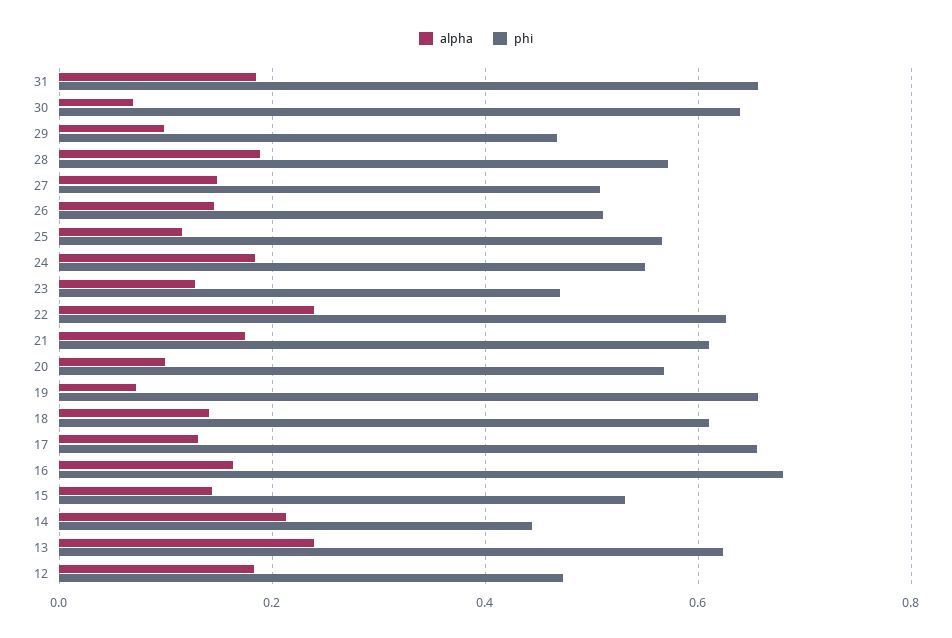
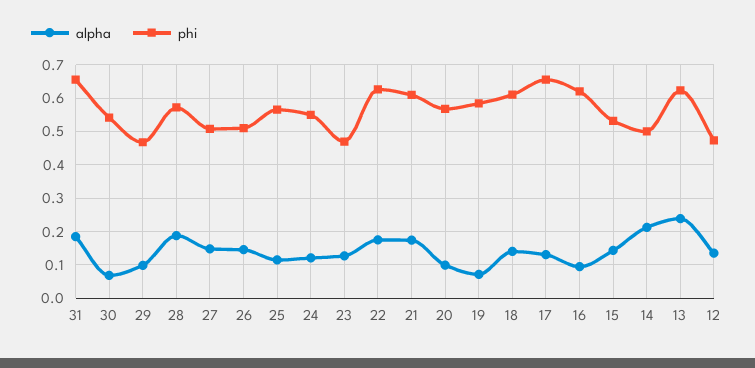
  {
    "alpha": {
      "31": 0.18,
      "30": 0.06,
      "29": 0.1,
      "28": 0.18,
      "27": 0.14,
      "26": 0.14,
      "25": 0.12,
-     "24": 0.18,
+     "24": 0.12,
      "23": 0.12,
-     "22": 0.24,
+     "22": 0.18,
      "21": 0.18,
      "20": 0.1,
      "19": 0.08,
      "18": 0.14,
      "17": 0.14,
-     "16": 0.16,
+     "16": 0.1,
      "15": 0.14,
      "14": 0.22,
      "13": 0.24,
-     "12": 0.18
+     "12": 0.14
    },
    "phi": {
      "31": 0.66,
-     "30": 0.64,
+     "30": 0.54,
      "29": 0.46,
      "28": 0.58,
      "27": 0.5,
      "26": 0.52,
      "25": 0.56,
      "24": 0.54,
      "23": 0.46,
      "22": 0.62,
      "21": 0.6,
      "20": 0.56,
-     "19": 0.66,
+     "19": 0.58,
      "18": 0.62,
      "17": 0.66,
-     "16": 0.68,
+     "16": 0.62,
      "15": 0.54,
-     "14": 0.44,
+     "14": 0.5,
      "13": 0.62,
      "12": 0.48
    }
  }

